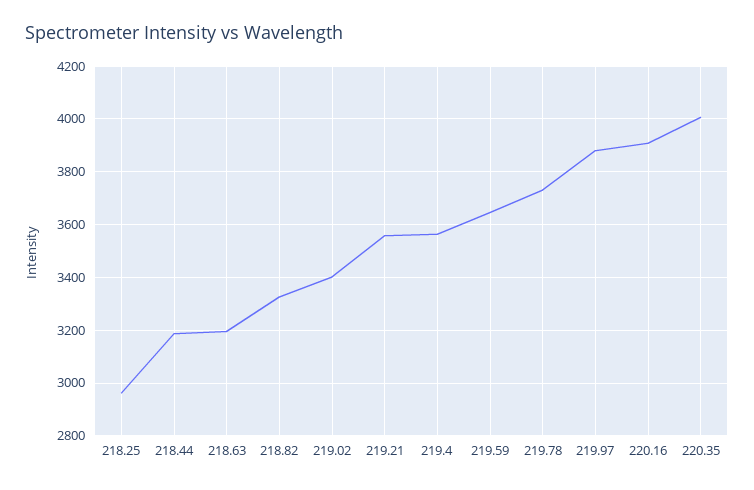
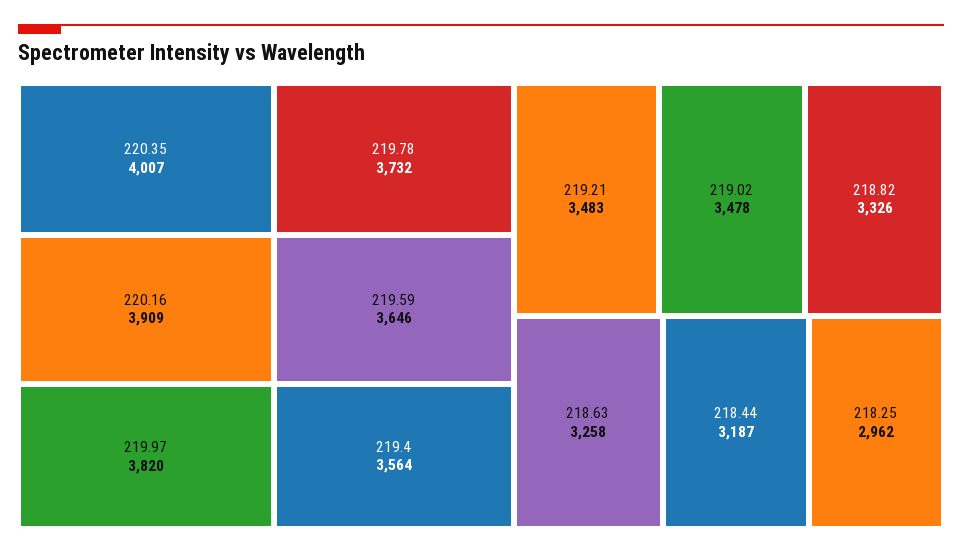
  {
    "218.25": 2962,
    "218.44": 3187,
-   "218.63": 3200,
+   "218.63": 3258,
    "218.82": 3326,
-   "219.02": 3400,
+   "219.02": 3478,
-   "219.21": 3550,
+   "219.21": 3483,
    "219.4": 3564,
    "219.59": 3646,
    "219.78": 3732,
-   "219.97": 3875,
+   "219.97": 3820,
    "220.16": 3909,
    "220.35": 4007
  }

